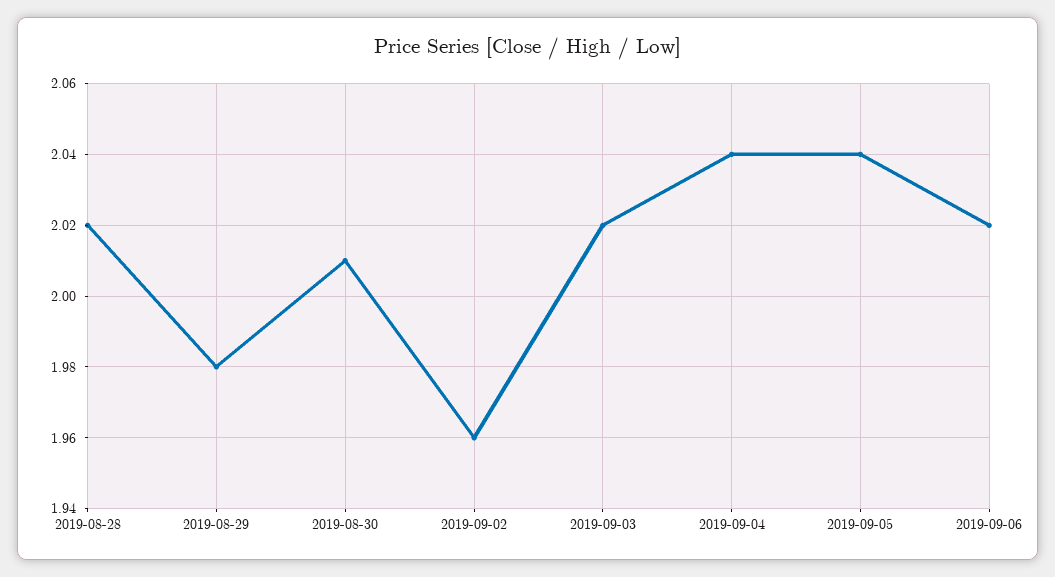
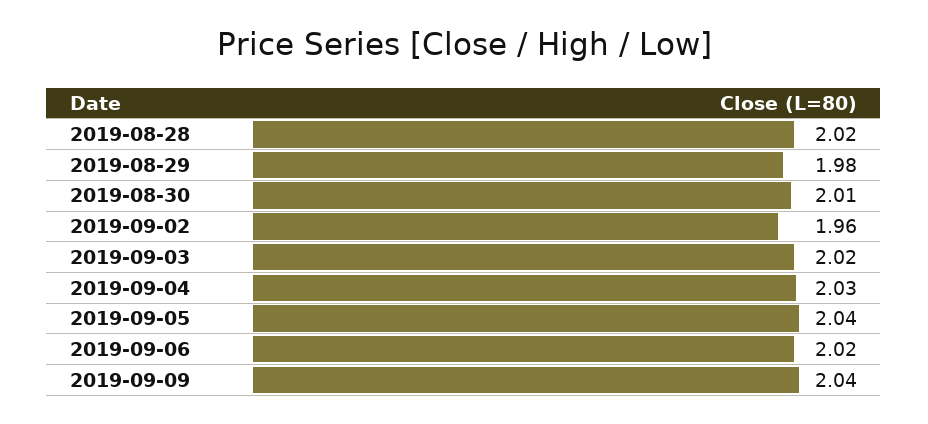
  {
    "2019-08-28": 2.02,
    "2019-08-29": 1.98,
    "2019-08-30": 2.01,
    "2019-09-02": 1.96,
    "2019-09-03": 2.02,
-   "2019-09-04": 2.04,
+   "2019-09-04": 2.03,
    "2019-09-05": 2.04,
-   "2019-09-06": 2.02
+   "2019-09-06": 2.02,
+   "2019-09-09": 2.04
  }

